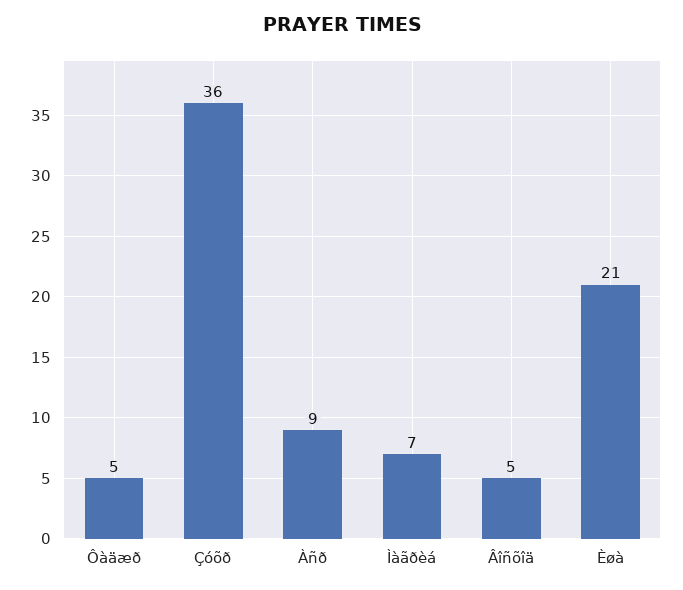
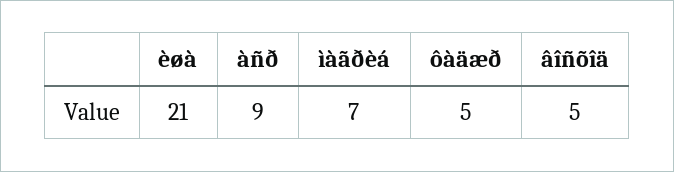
  {
    "Ôàäæð": 5,
-   "Çóõð": 36,
    "Àñð": 9,
    "Ìàãðèá": 7,
    "Âîñõîä": 5,
    "Èøà": 21
  }

